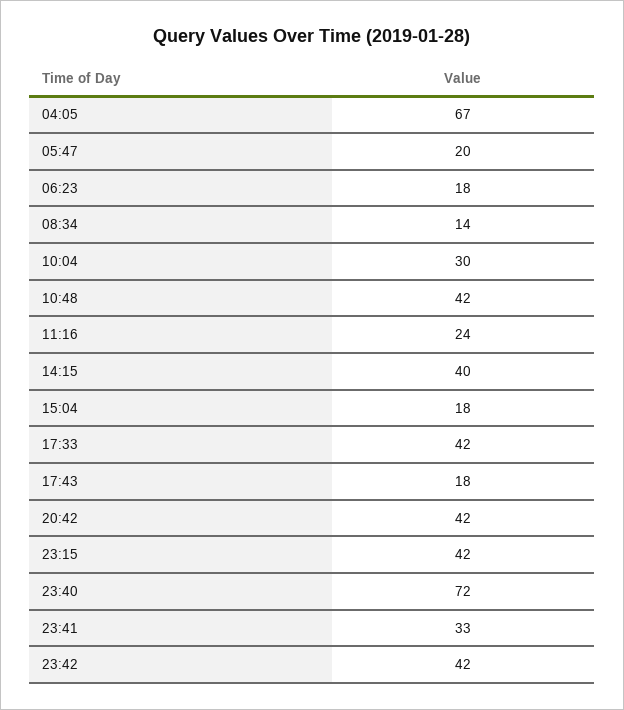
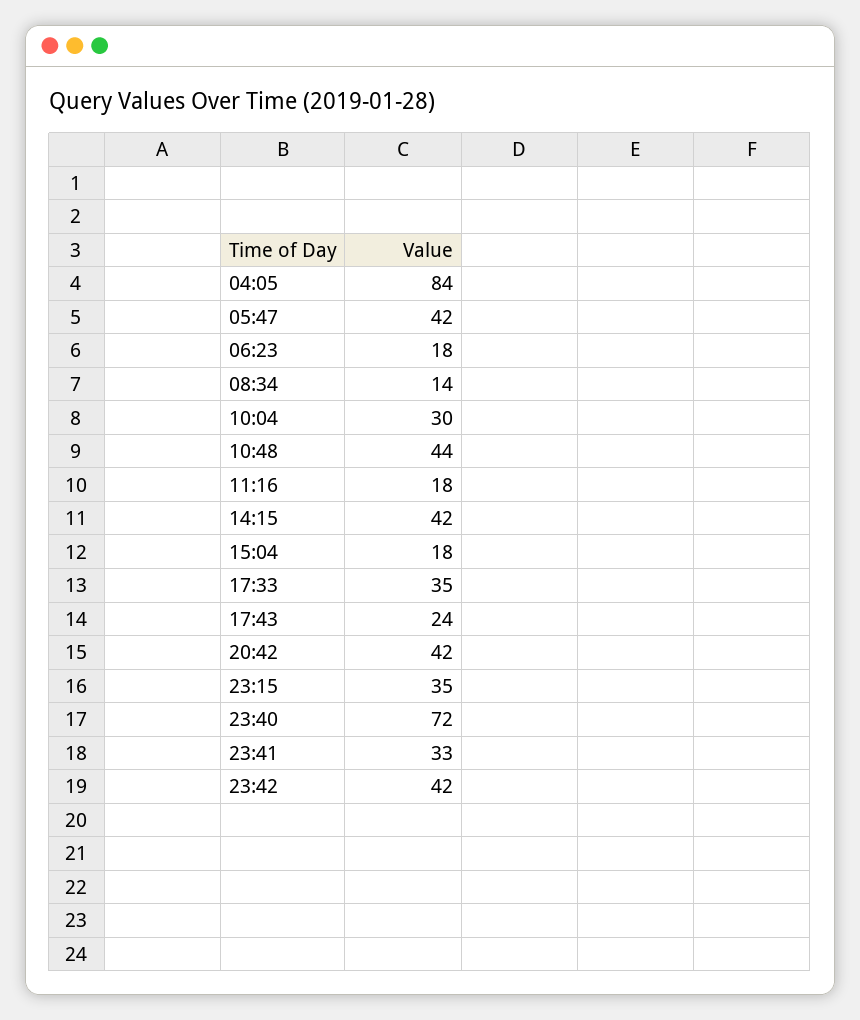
  {
-   "04:05": 67,
+   "04:05": 84,
-   "05:47": 20,
+   "05:47": 42,
    "06:23": 18,
    "08:34": 14,
    "10:04": 30,
-   "10:48": 42,
+   "10:48": 44,
-   "11:16": 24,
+   "11:16": 18,
-   "14:15": 40,
+   "14:15": 42,
    "15:04": 18,
-   "17:33": 42,
+   "17:33": 35,
-   "17:43": 18,
+   "17:43": 24,
    "20:42": 42,
-   "23:15": 42,
+   "23:15": 35,
    "23:40": 72,
    "23:41": 33,
    "23:42": 42
  }

